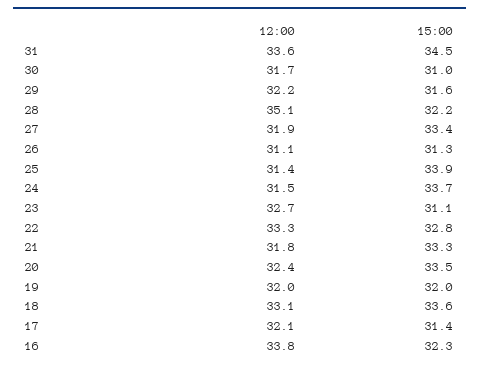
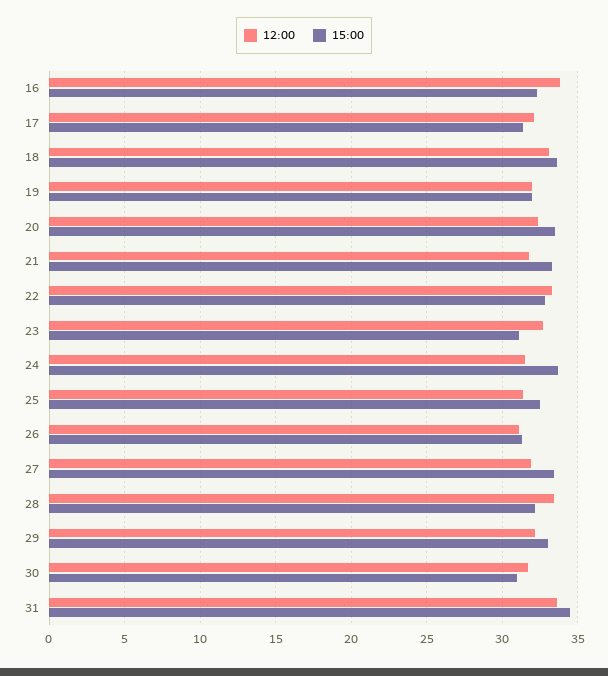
  {
    "12:00": {
      "31": 33.6,
      "30": 31.7,
      "29": 32.2,
-     "28": 35.1,
+     "28": 33.5,
      "27": 31.9,
      "26": 31.1,
      "25": 31.4,
      "24": 31.5,
      "23": 32.7,
      "22": 33.3,
      "21": 31.8,
      "20": 32.4,
      "19": 32,
      "18": 33.1,
      "17": 32.1,
      "16": 33.8
    },
    "15:00": {
      "31": 34.5,
      "30": 31,
-     "29": 31.6,
+     "29": 33,
      "28": 32.2,
      "27": 33.4,
      "26": 31.3,
-     "25": 33.9,
+     "25": 32.5,
      "24": 33.7,
      "23": 31.1,
      "22": 32.8,
      "21": 33.3,
      "20": 33.5,
      "19": 32,
      "18": 33.6,
      "17": 31.4,
      "16": 32.3
    }
  }

